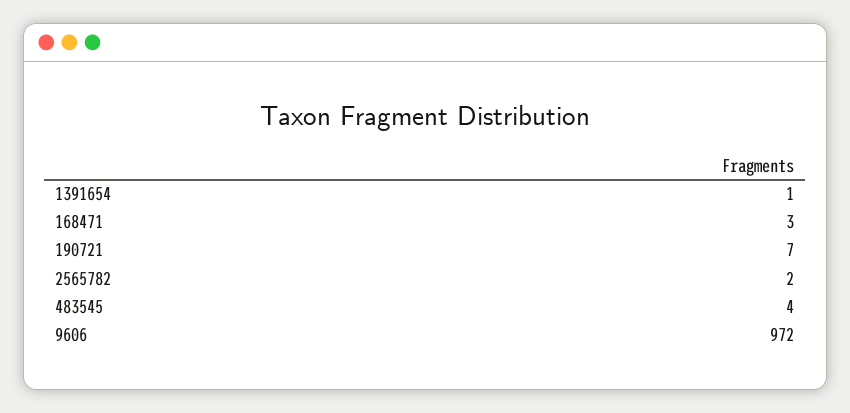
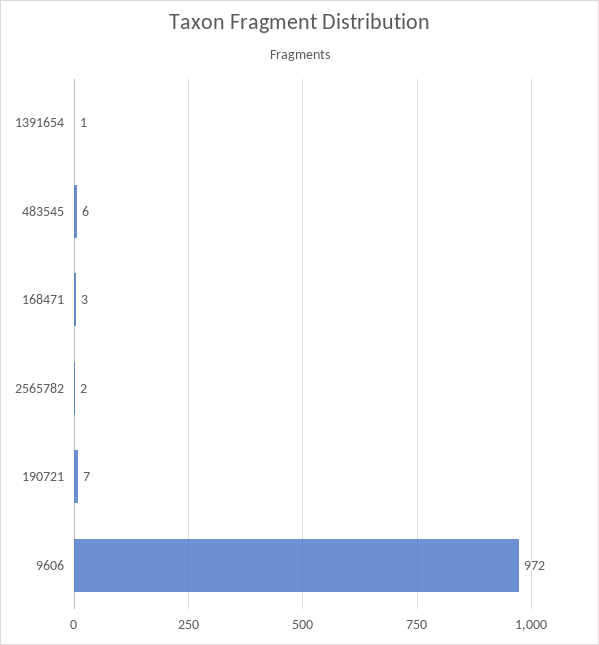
  {
    "1391654": 1,
    "168471": 3,
    "190721": 7,
    "2565782": 2,
-   "483545": 4,
+   "483545": 6,
    "9606": 972
  }

